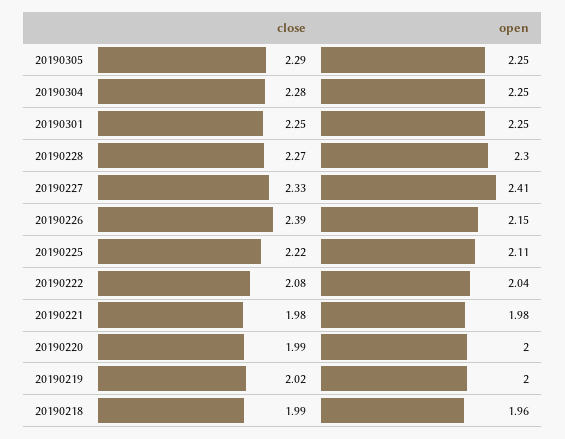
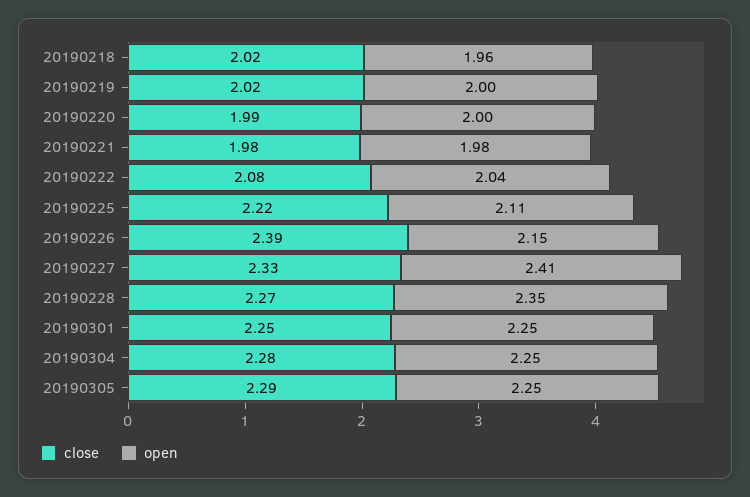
  {
    "close": {
      "20190305": 2.29,
      "20190304": 2.28,
      "20190301": 2.25,
      "20190228": 2.27,
      "20190227": 2.33,
      "20190226": 2.39,
      "20190225": 2.22,
      "20190222": 2.08,
      "20190221": 1.98,
      "20190220": 1.99,
      "20190219": 2.02,
-     "20190218": 1.99
+     "20190218": 2.02
    },
    "open": {
      "20190305": 2.25,
      "20190304": 2.25,
      "20190301": 2.25,
-     "20190228": 2.3,
+     "20190228": 2.35,
      "20190227": 2.41,
      "20190226": 2.15,
      "20190225": 2.11,
      "20190222": 2.04,
      "20190221": 1.98,
      "20190220": 2,
      "20190219": 2,
      "20190218": 1.96
    }
  }

